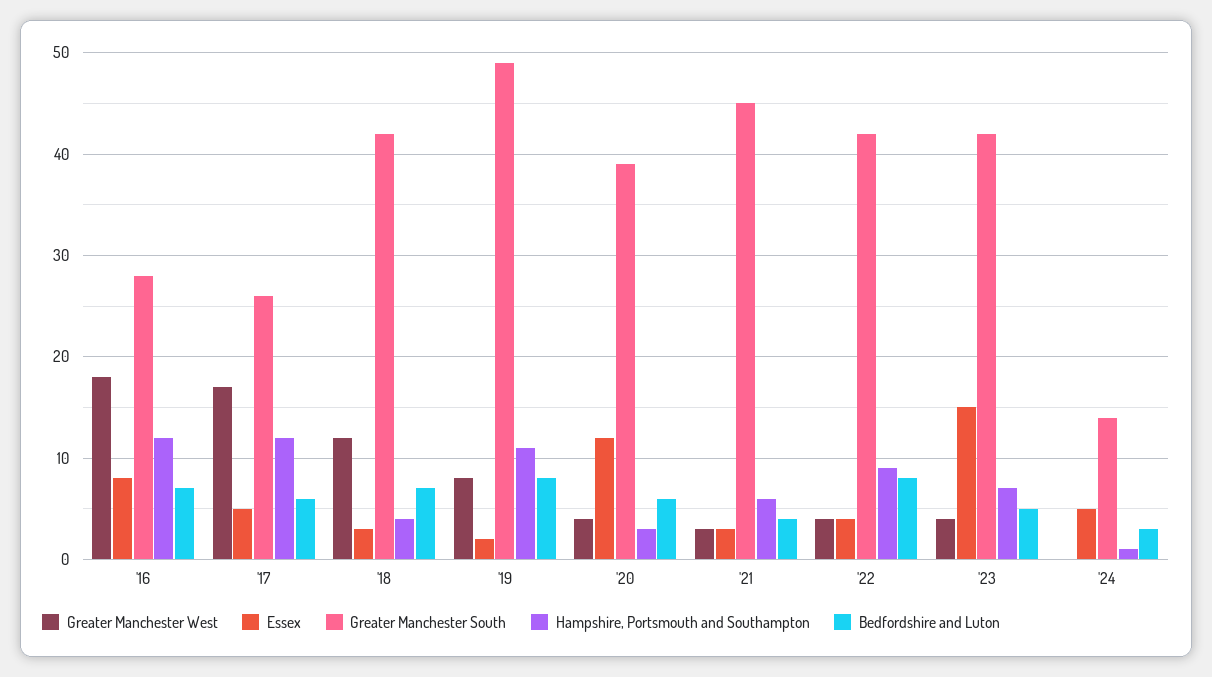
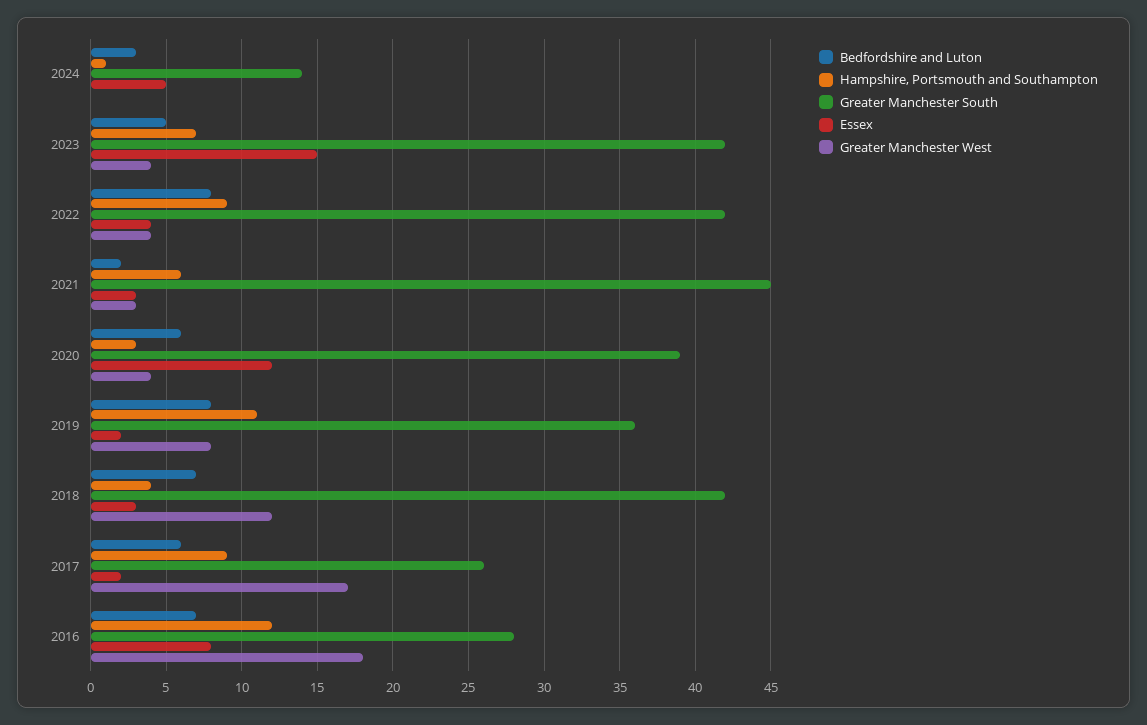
  {
    "Greater Manchester West": {
      "'16": 18,
      "'17": 17,
      "'18": 12,
      "'19": 8,
      "'20": 4,
      "'21": 3,
      "'22": 4,
      "'23": 4,
      "'24": 0
    },
    "Essex": {
      "'16": 8,
-     "'17": 5,
+     "'17": 2,
      "'18": 3,
      "'19": 2,
      "'20": 12,
      "'21": 3,
      "'22": 4,
      "'23": 15,
      "'24": 5
    },
    "Greater Manchester South": {
      "'16": 28,
      "'17": 26,
      "'18": 42,
-     "'19": 49,
+     "'19": 36,
      "'20": 39,
      "'21": 45,
      "'22": 42,
      "'23": 42,
      "'24": 14
    },
    "Hampshire, Portsmouth and Southampton": {
      "'16": 12,
-     "'17": 12,
+     "'17": 9,
      "'18": 4,
      "'19": 11,
      "'20": 3,
      "'21": 6,
      "'22": 9,
      "'23": 7,
      "'24": 1
    },
    "Bedfordshire and Luton": {
      "'16": 7,
      "'17": 6,
      "'18": 7,
      "'19": 8,
      "'20": 6,
-     "'21": 4,
+     "'21": 2,
      "'22": 8,
      "'23": 5,
      "'24": 3
    }
  }

